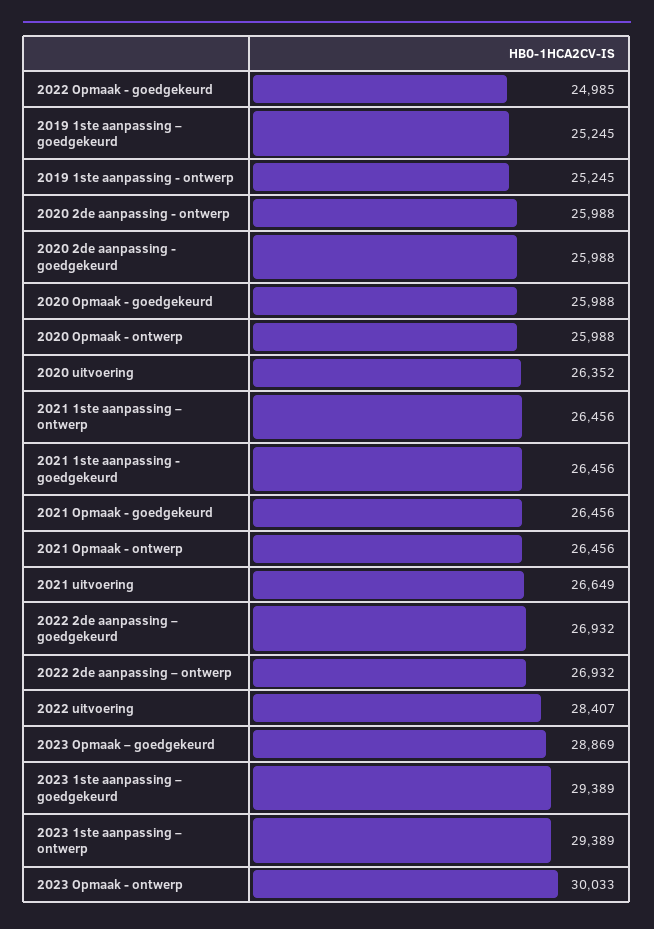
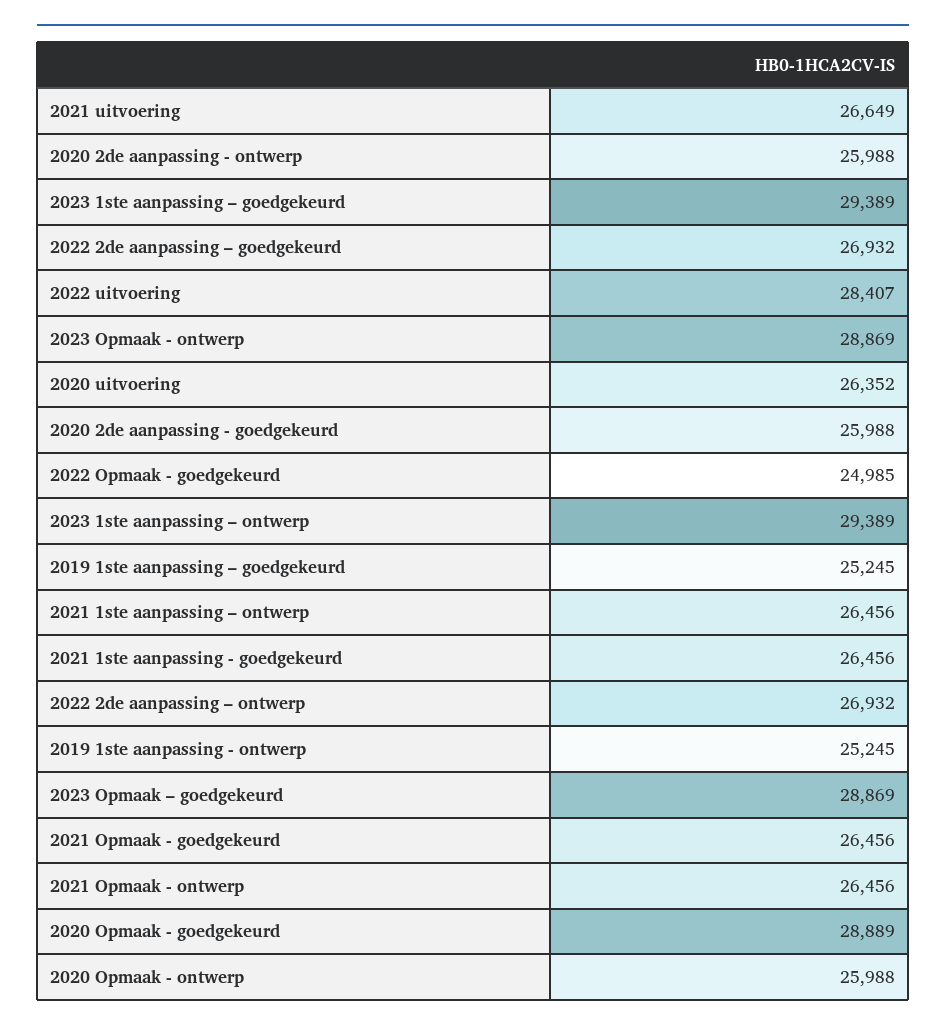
  {
    "2022 Opmaak - goedgekeurd": 24985,
    "2019 1ste aanpassing – goedgekeurd": 25245,
    "2019 1ste aanpassing - ontwerp": 25245,
    "2020 2de aanpassing - ontwerp": 25988,
    "2020 2de aanpassing - goedgekeurd": 25988,
-   "2020 Opmaak - goedgekeurd": 25988,
+   "2020 Opmaak - goedgekeurd": 28889,
    "2020 Opmaak - ontwerp": 25988,
    "2020 uitvoering": 26352,
    "2021 1ste aanpassing – ontwerp": 26456,
    "2021 1ste aanpassing - goedgekeurd": 26456,
    "2021 Opmaak - goedgekeurd": 26456,
    "2021 Opmaak - ontwerp": 26456,
    "2021 uitvoering": 26649,
    "2022 2de aanpassing – goedgekeurd": 26932,
    "2022 2de aanpassing – ontwerp": 26932,
    "2022 uitvoering": 28407,
    "2023 Opmaak – goedgekeurd": 28869,
    "2023 1ste aanpassing – goedgekeurd": 29389,
    "2023 1ste aanpassing – ontwerp": 29389,
-   "2023 Opmaak - ontwerp": 30033
+   "2023 Opmaak - ontwerp": 28869
  }

